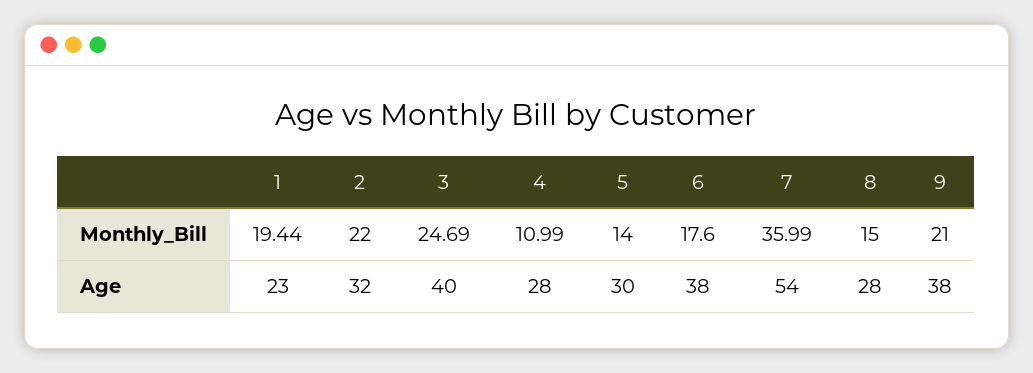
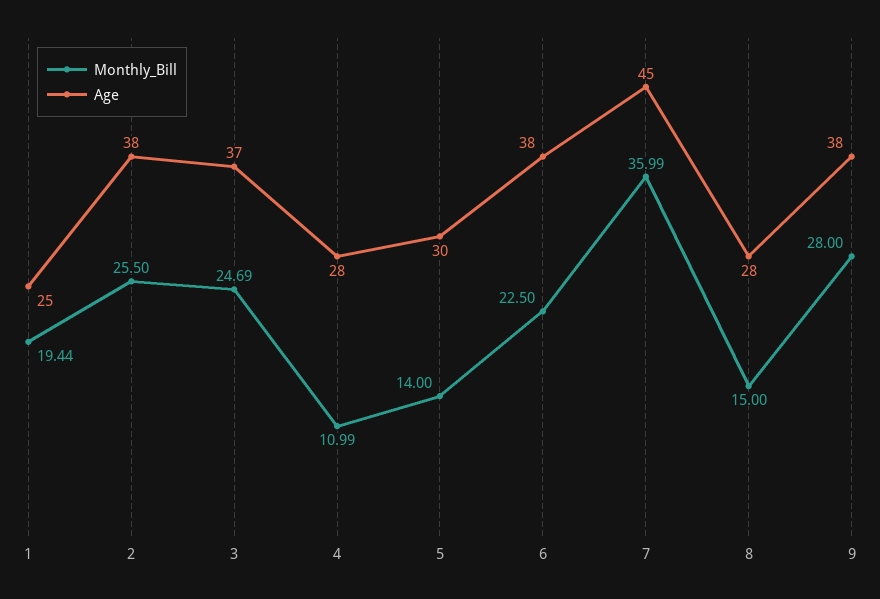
  {
    "Monthly_Bill": {
      "1": 19.44,
-     "2": 22,
+     "2": 25.5,
      "3": 24.69,
      "4": 10.99,
      "5": 14,
-     "6": 17.6,
+     "6": 22.5,
      "7": 35.99,
      "8": 15,
-     "9": 21
+     "9": 28
    },
    "Age": {
-     "1": 23,
+     "1": 25,
-     "2": 32,
+     "2": 38,
-     "3": 40,
+     "3": 37,
      "4": 28,
      "5": 30,
      "6": 38,
-     "7": 54,
+     "7": 45,
      "8": 28,
      "9": 38
    }
  }

